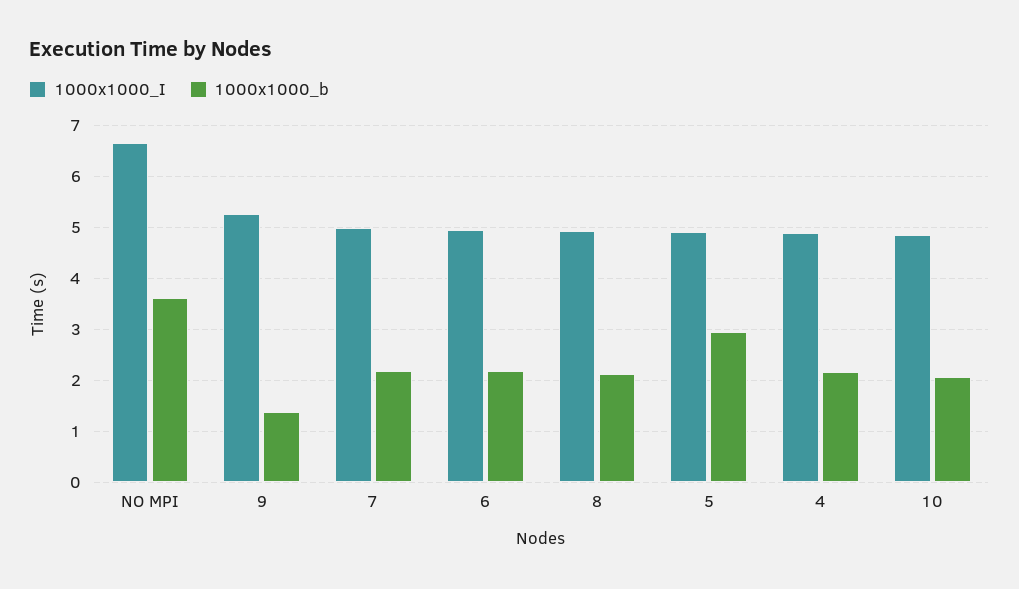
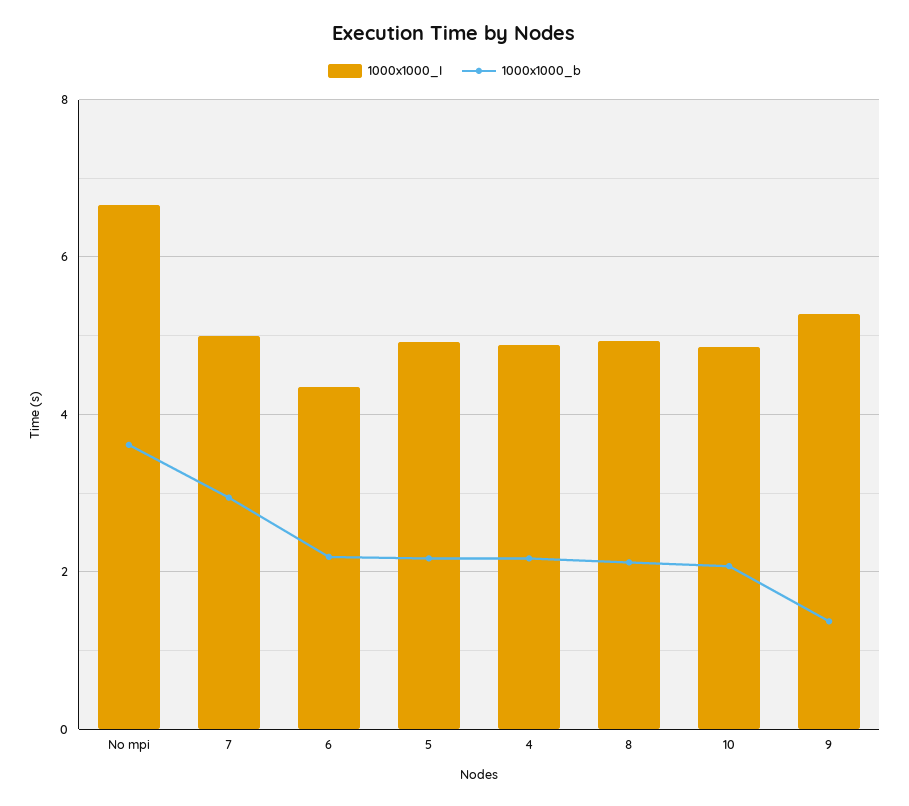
  {
    "1000x1000_I": {
      "NO MPI": 6.6,
      "9": 5.2,
      "7": 5,
-     "6": 5,
+     "6": 4.4,
      "8": 5,
      "5": 5,
      "4": 4.8,
      "10": 4.8
    },
    "1000x1000_b": {
      "NO MPI": 3.6,
      "9": 1.4,
-     "7": 2.2,
+     "7": 3,
      "6": 2.2,
      "8": 2.2,
-     "5": 3,
+     "5": 2.2,
      "4": 2.2,
      "10": 2
    }
  }

